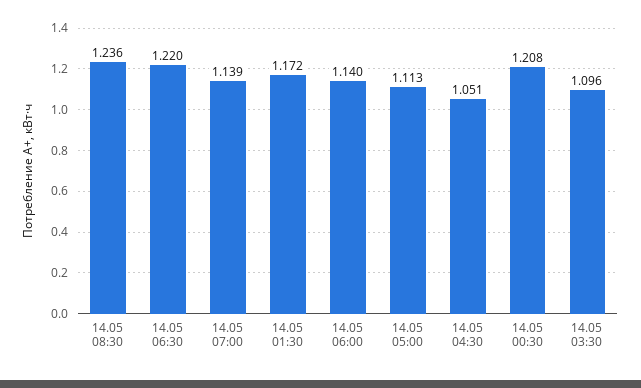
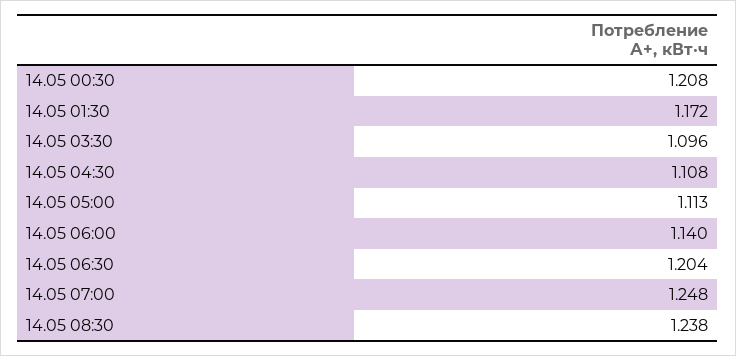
  {
-   "14.05 08:30": 1.236,
+   "14.05 08:30": 1.238,
-   "14.05 06:30": 1.22,
+   "14.05 06:30": 1.204,
-   "14.05 07:00": 1.139,
+   "14.05 07:00": 1.248,
    "14.05 01:30": 1.172,
    "14.05 06:00": 1.14,
    "14.05 05:00": 1.113,
-   "14.05 04:30": 1.051,
+   "14.05 04:30": 1.108,
    "14.05 00:30": 1.208,
    "14.05 03:30": 1.096
  }

